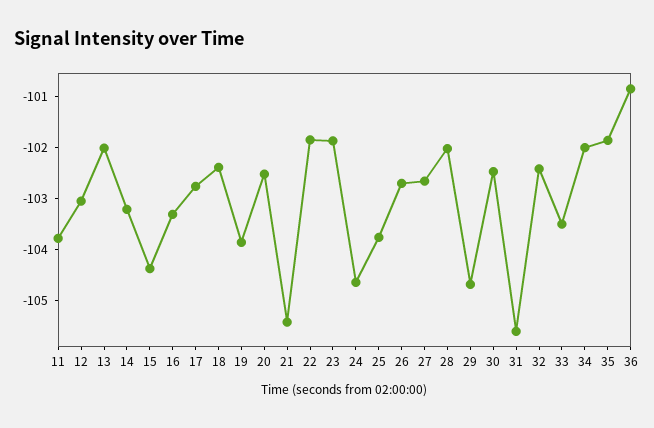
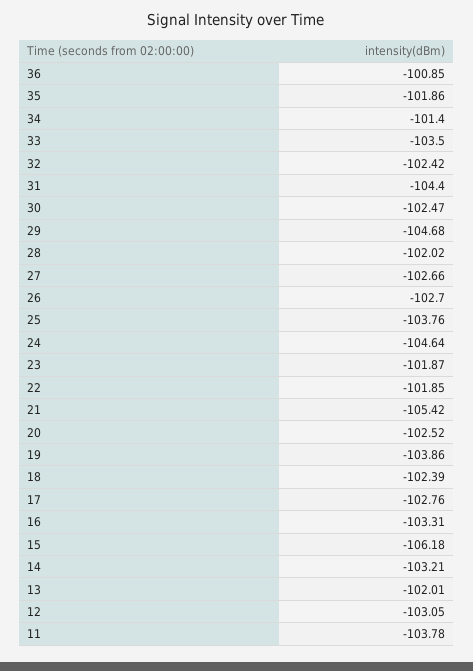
  {
    "11": -103.78,
    "12": -103.05,
    "13": -102.01,
    "14": -103.21,
-   "15": -104.4,
+   "15": -106.18,
    "16": -103.31,
    "17": -102.76,
    "18": -102.39,
    "19": -103.86,
    "20": -102.52,
    "21": -105.42,
    "22": -101.85,
    "23": -101.87,
    "24": -104.64,
    "25": -103.76,
    "26": -102.7,
    "27": -102.66,
    "28": -102.02,
    "29": -104.68,
    "30": -102.47,
-   "31": -105.6,
+   "31": -104.4,
    "32": -102.42,
    "33": -103.5,
-   "34": -102,
+   "34": -101.4,
    "35": -101.86,
    "36": -100.85
  }

